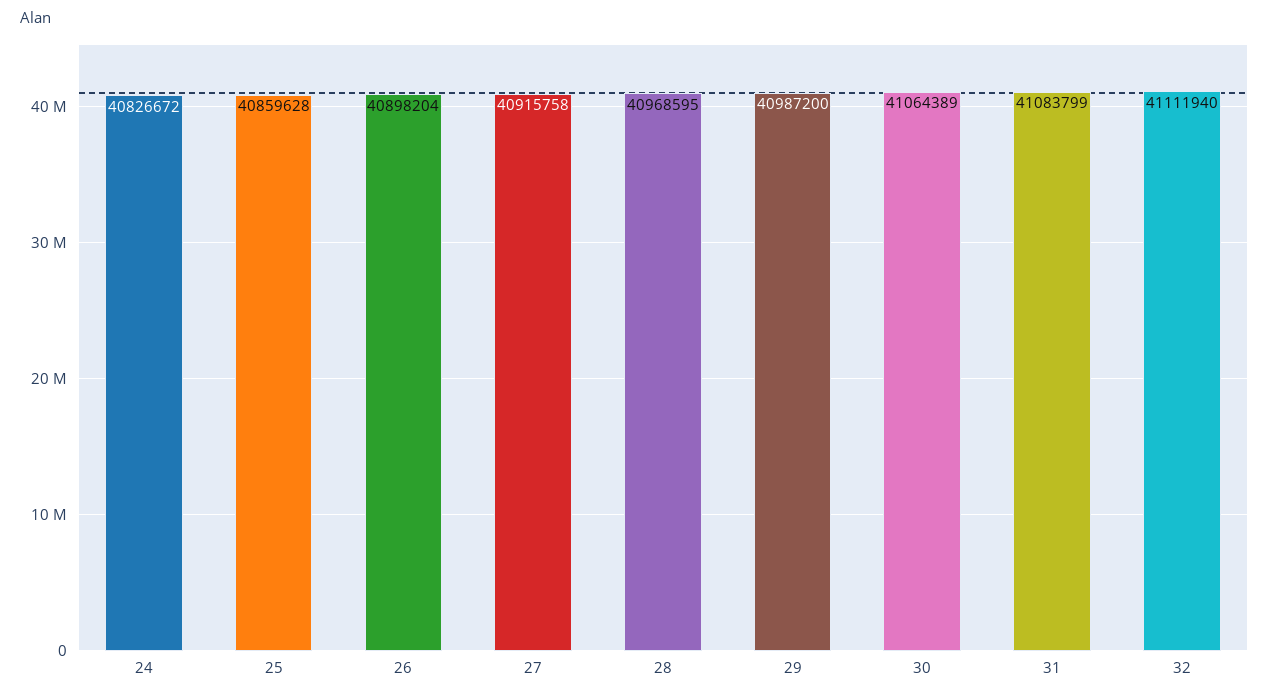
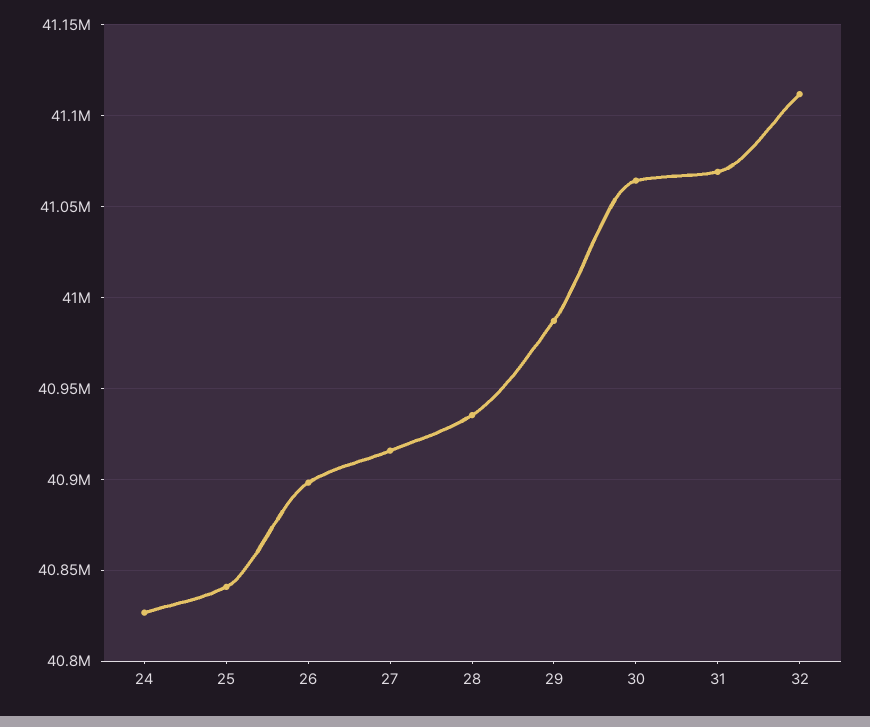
  {
    "24": 40826672,
-   "25": 40859628,
+   "25": 40840000,
    "26": 40898204,
    "27": 40915758,
-   "28": 40968595,
+   "28": 40935000,
    "29": 40987200,
    "30": 41064389,
-   "31": 41083799,
+   "31": 41070000,
    "32": 41111940
  }

